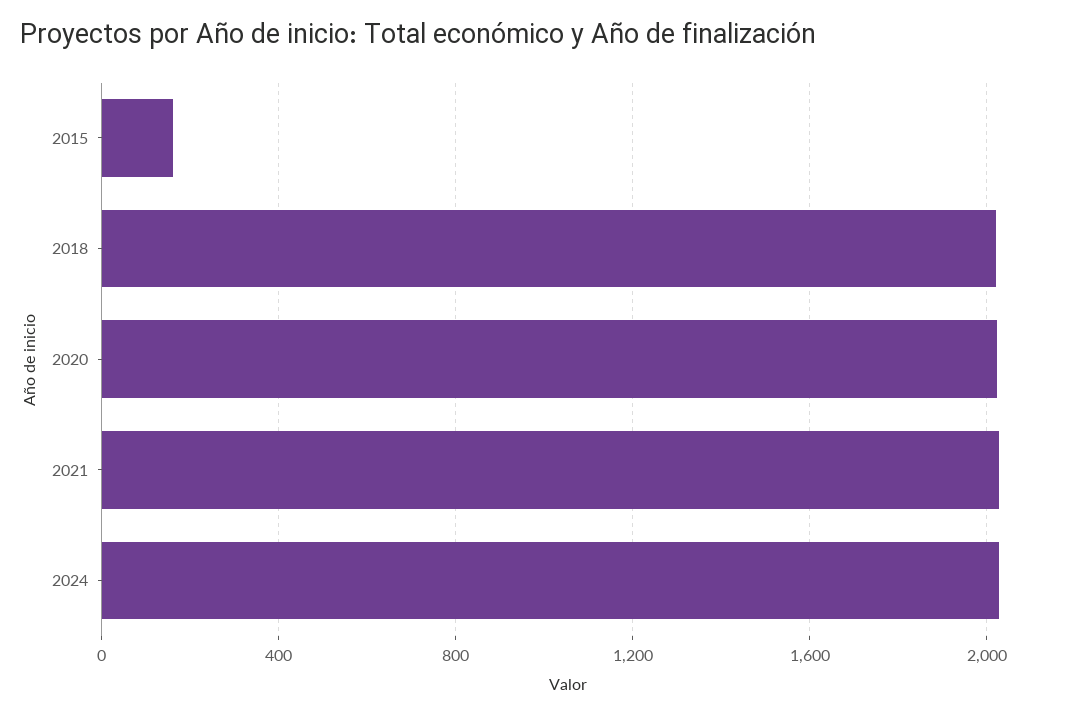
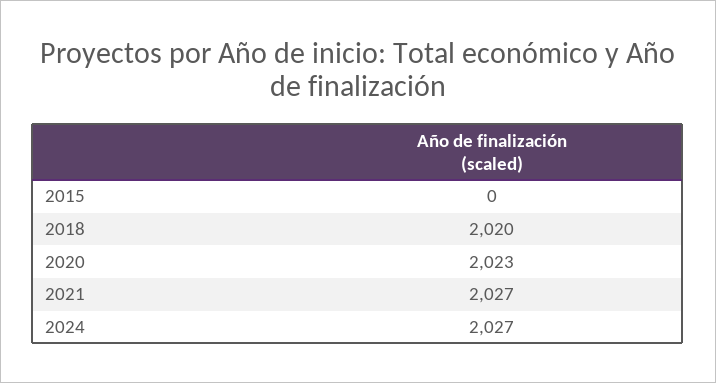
  {
-   "2015": 150,
+   "2015": 0,
    "2018": 2020,
    "2020": 2023,
    "2021": 2027,
    "2024": 2027
  }

